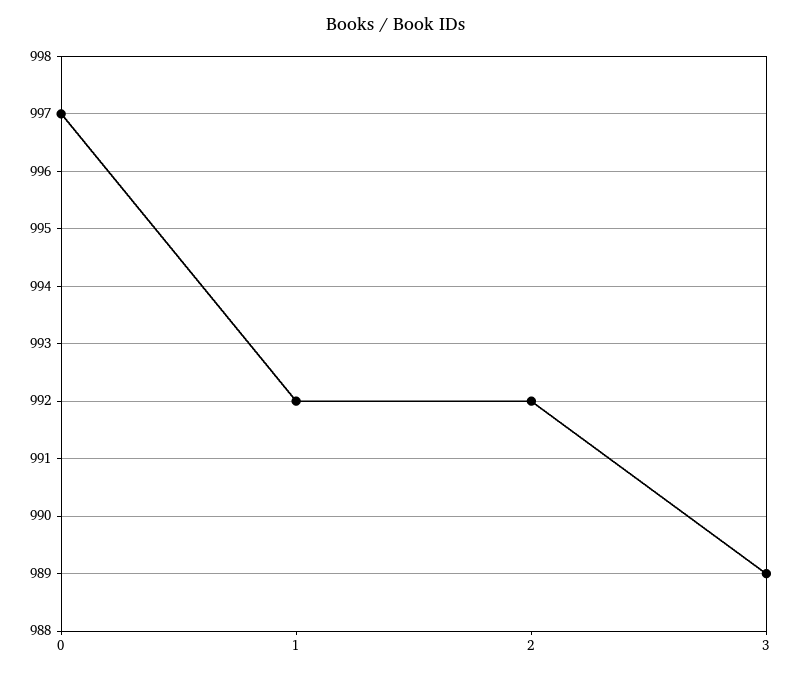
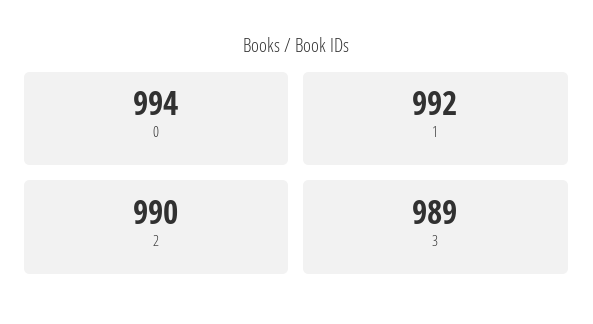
  {
-   "0": 997,
+   "0": 994,
    "1": 992,
-   "2": 992,
+   "2": 990,
    "3": 989
  }

